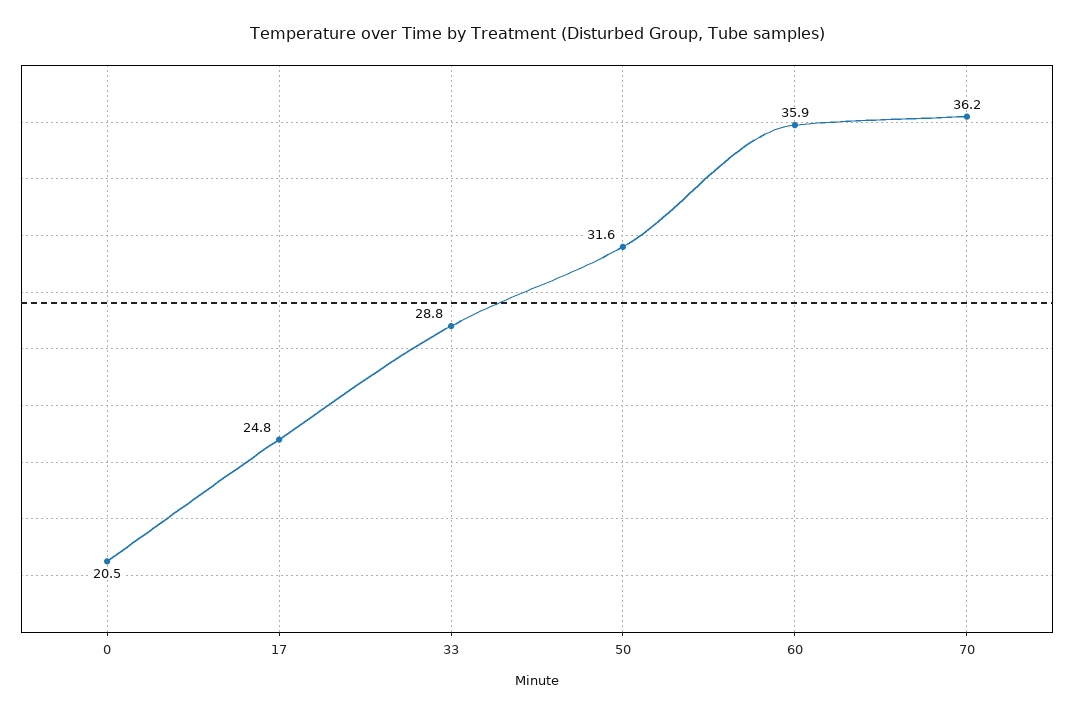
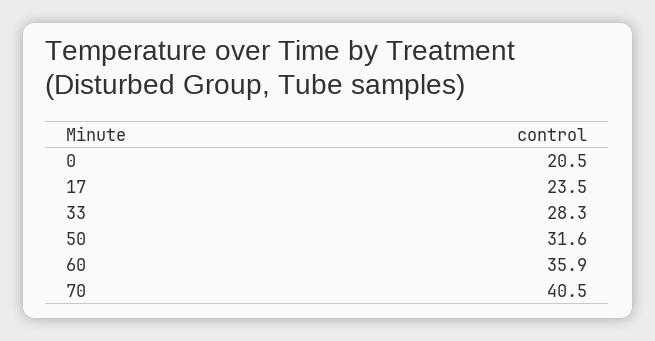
  {
    "0": 20.5,
-   "17": 24.8,
+   "17": 23.5,
-   "33": 28.8,
+   "33": 28.3,
    "50": 31.6,
    "60": 35.9,
-   "70": 36.2
+   "70": 40.5
  }

